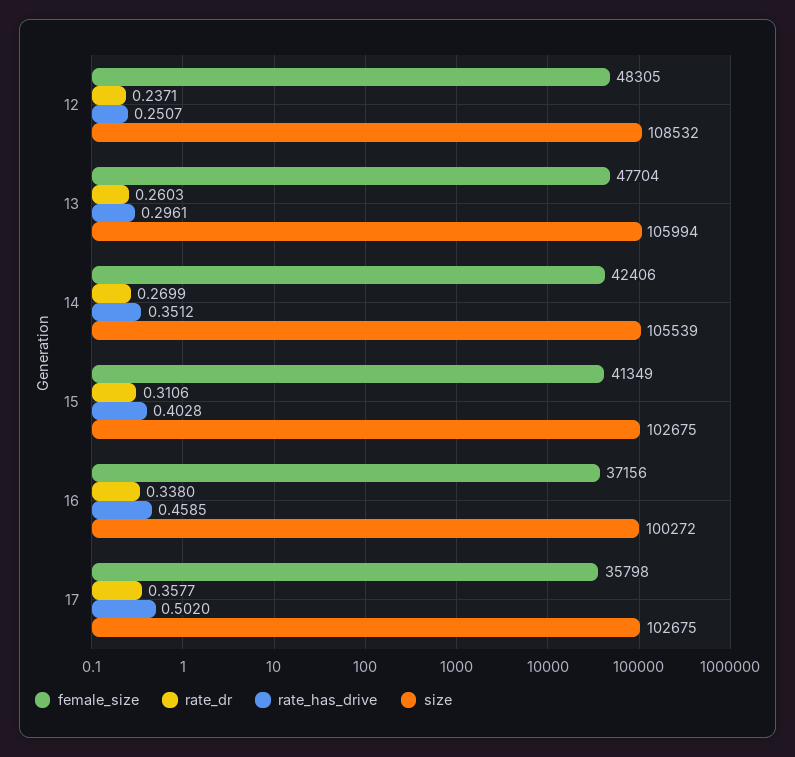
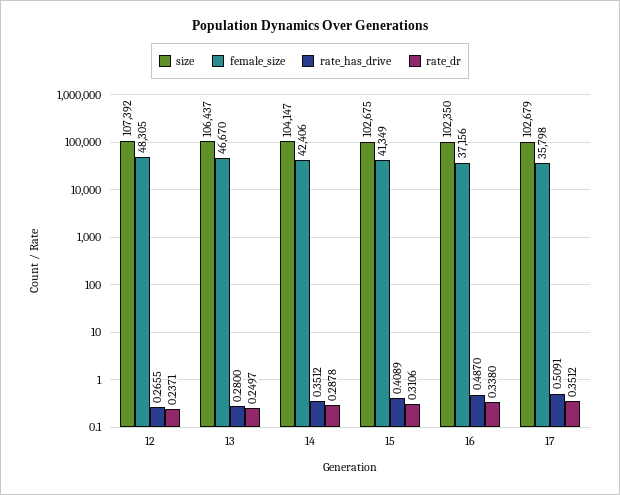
  {
    "female_size": {
      "12": 48305,
-     "13": 47704,
+     "13": 46670,
      "14": 42406,
      "15": 41349,
      "16": 37156,
      "17": 35798
    },
    "rate_dr": {
      "12": 0.2371,
-     "13": 0.2603,
+     "13": 0.2497,
-     "14": 0.2699,
+     "14": 0.2878,
      "15": 0.3106,
      "16": 0.338,
-     "17": 0.3577
+     "17": 0.3512
    },
    "rate_has_drive": {
-     "12": 0.2507,
+     "12": 0.2655,
-     "13": 0.2961,
+     "13": 0.28,
      "14": 0.3512,
-     "15": 0.4028,
+     "15": 0.4089,
-     "16": 0.4585,
+     "16": 0.487,
-     "17": 0.502
+     "17": 0.5091
    },
    "size": {
-     "12": 108532,
+     "12": 107392,
-     "13": 105994,
+     "13": 106437,
-     "14": 105539,
+     "14": 104147,
      "15": 102675,
-     "16": 100272,
+     "16": 102350,
-     "17": 102675
+     "17": 102679
    }
  }

